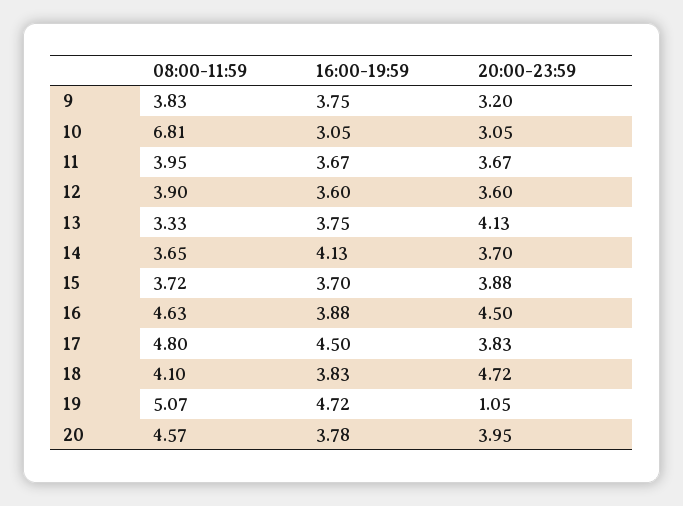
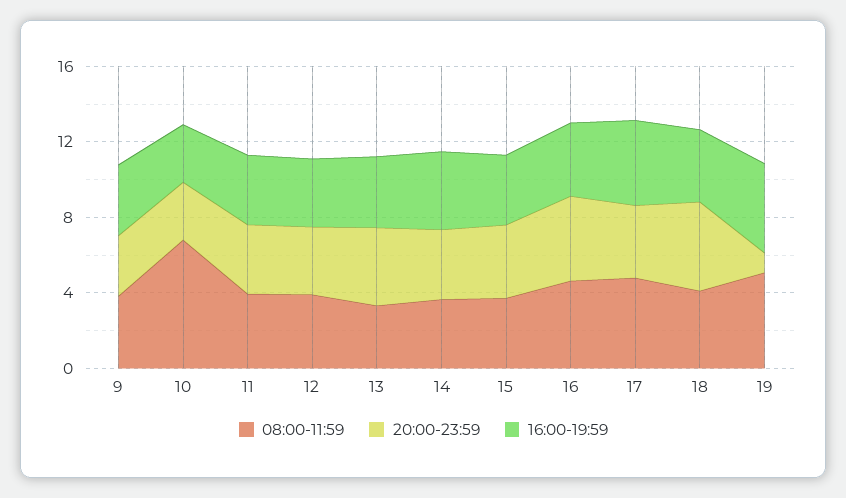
  {
    "08:00-11:59": {
      "9": 3.83,
      "10": 6.81,
      "11": 3.95,
      "12": 3.9,
      "13": 3.33,
      "14": 3.65,
      "15": 3.72,
      "16": 4.63,
      "17": 4.8,
      "18": 4.1,
-     "19": 5.07,
+     "19": 5.07
-     "20": 4.57
    },
    "16:00-19:59": {
      "9": 3.75,
      "10": 3.05,
      "11": 3.67,
      "12": 3.6,
      "13": 3.75,
      "14": 4.13,
      "15": 3.7,
      "16": 3.88,
      "17": 4.5,
      "18": 3.83,
-     "19": 4.72,
+     "19": 4.72
-     "20": 3.78
    },
    "20:00-23:59": {
      "9": 3.2,
      "10": 3.05,
      "11": 3.67,
      "12": 3.6,
      "13": 4.13,
      "14": 3.7,
      "15": 3.88,
      "16": 4.5,
      "17": 3.83,
      "18": 4.72,
-     "19": 1.05,
+     "19": 1.05
-     "20": 3.95
    }
  }

